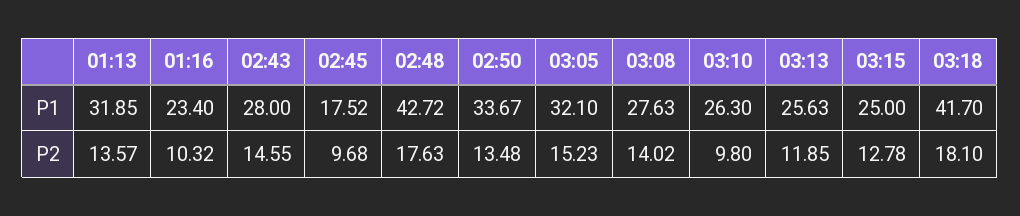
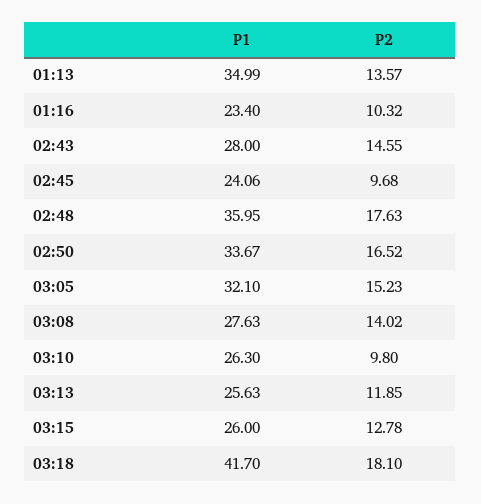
  {
    "01:13": {
-     "P1": 31.85,
+     "P1": 34.99,
      "P2": 13.57
    },
    "01:16": {
      "P1": 23.4,
      "P2": 10.32
    },
    "02:43": {
      "P1": 28,
      "P2": 14.55
    },
    "02:45": {
-     "P1": 17.52,
+     "P1": 24.06,
      "P2": 9.68
    },
    "02:48": {
-     "P1": 42.72,
+     "P1": 35.95,
      "P2": 17.63
    },
    "02:50": {
      "P1": 33.67,
-     "P2": 13.48
+     "P2": 16.52
    },
    "03:05": {
      "P1": 32.1,
      "P2": 15.23
    },
    "03:08": {
      "P1": 27.63,
      "P2": 14.02
    },
    "03:10": {
      "P1": 26.3,
      "P2": 9.8
    },
    "03:13": {
      "P1": 25.63,
      "P2": 11.85
    },
    "03:15": {
-     "P1": 25,
+     "P1": 26,
      "P2": 12.78
    },
    "03:18": {
      "P1": 41.7,
      "P2": 18.1
    }
  }

